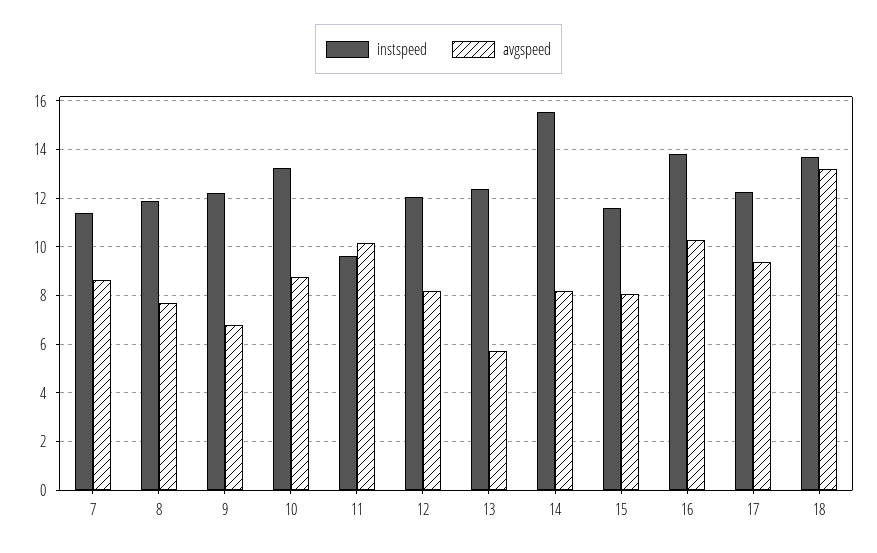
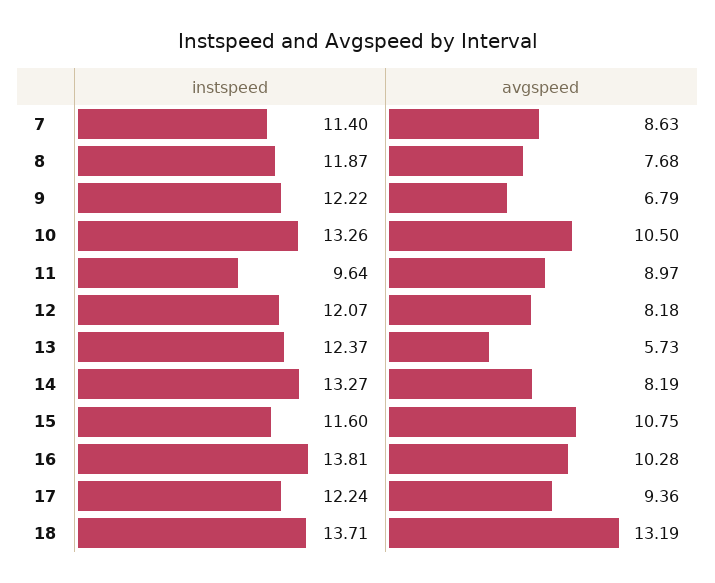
  {
    "instspeed": {
      "7": 11.4,
      "8": 11.87,
      "9": 12.22,
      "10": 13.26,
      "11": 9.64,
      "12": 12.07,
      "13": 12.37,
-     "14": 15.5,
+     "14": 13.27,
      "15": 11.6,
      "16": 13.81,
      "17": 12.24,
      "18": 13.71
    },
    "avgspeed": {
      "7": 8.63,
      "8": 7.68,
      "9": 6.79,
-     "10": 8.75,
+     "10": 10.5,
-     "11": 10.25,
+     "11": 8.97,
      "12": 8.18,
      "13": 5.73,
      "14": 8.19,
-     "15": 8,
+     "15": 10.75,
      "16": 10.28,
      "17": 9.36,
      "18": 13.19
    }
  }

